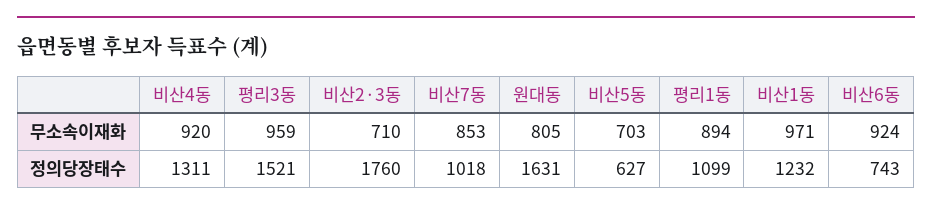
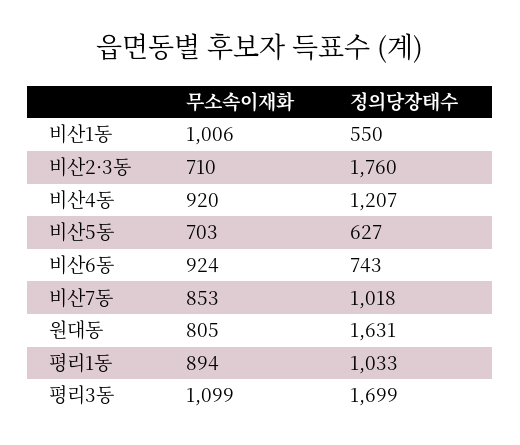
  {
    "비산4동": {
      "무소속이재화": 920,
-     "정의당장태수": 1311
+     "정의당장태수": 1207
    },
    "평리3동": {
-     "무소속이재화": 959,
+     "무소속이재화": 1099,
-     "정의당장태수": 1521
+     "정의당장태수": 1699
    },
    "비산2·3동": {
      "무소속이재화": 710,
      "정의당장태수": 1760
    },
    "비산7동": {
      "무소속이재화": 853,
      "정의당장태수": 1018
    },
    "원대동": {
      "무소속이재화": 805,
      "정의당장태수": 1631
    },
    "비산5동": {
      "무소속이재화": 703,
      "정의당장태수": 627
    },
    "평리1동": {
      "무소속이재화": 894,
-     "정의당장태수": 1099
+     "정의당장태수": 1033
    },
    "비산1동": {
-     "무소속이재화": 971,
+     "무소속이재화": 1006,
-     "정의당장태수": 1232
+     "정의당장태수": 550
    },
    "비산6동": {
      "무소속이재화": 924,
      "정의당장태수": 743
    }
  }

